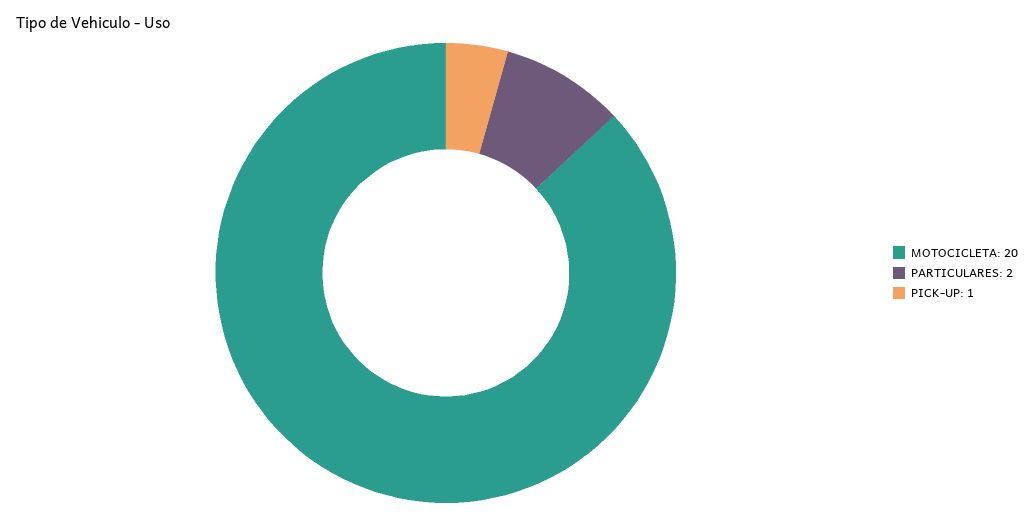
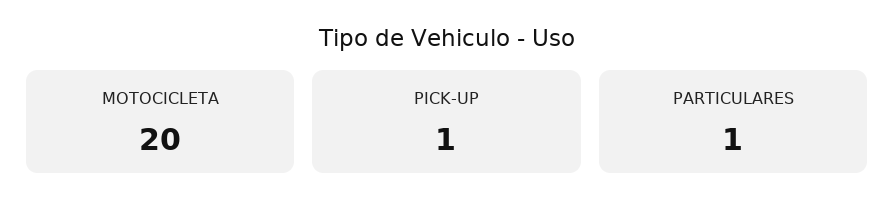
  {
    "MOTOCICLETA": 20,
-   "PARTICULARES": 2,
+   "PARTICULARES": 1,
    "PICK-UP": 1
  }

